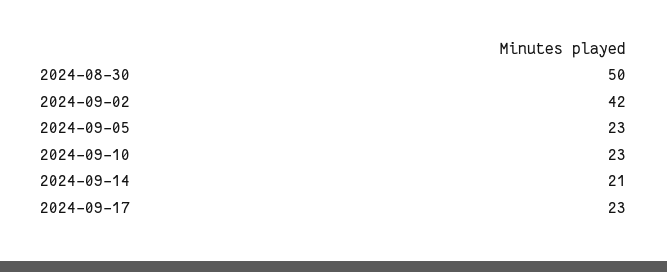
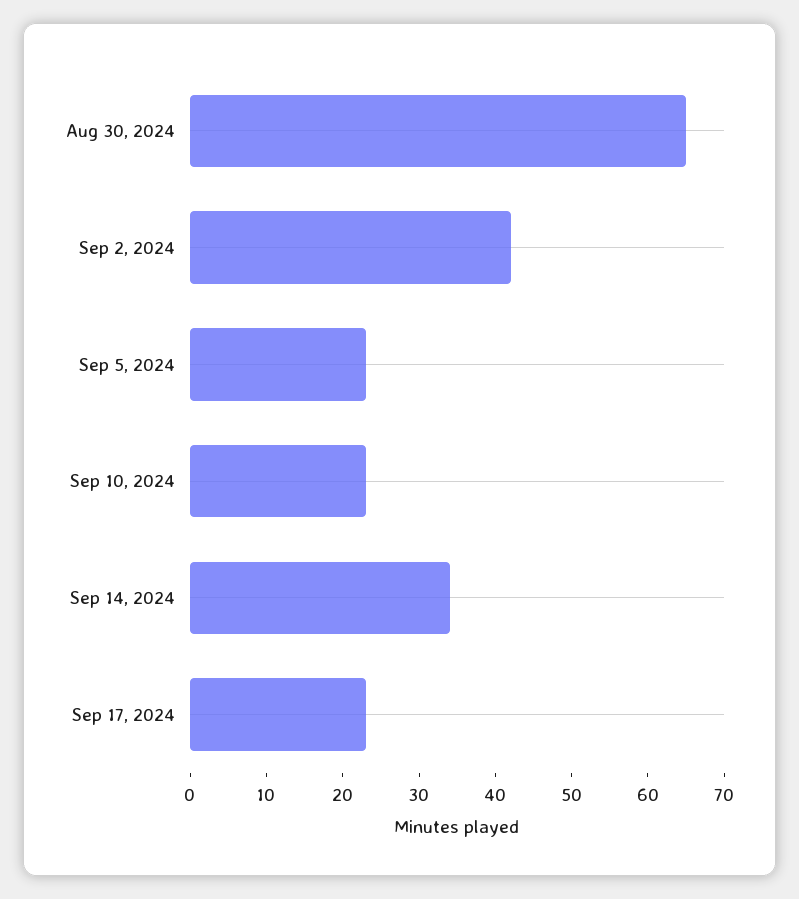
  {
-   "2024-08-30": 50,
+   "2024-08-30": 65,
    "2024-09-02": 42,
    "2024-09-05": 23,
    "2024-09-10": 23,
-   "2024-09-14": 21,
+   "2024-09-14": 35,
    "2024-09-17": 23
  }

